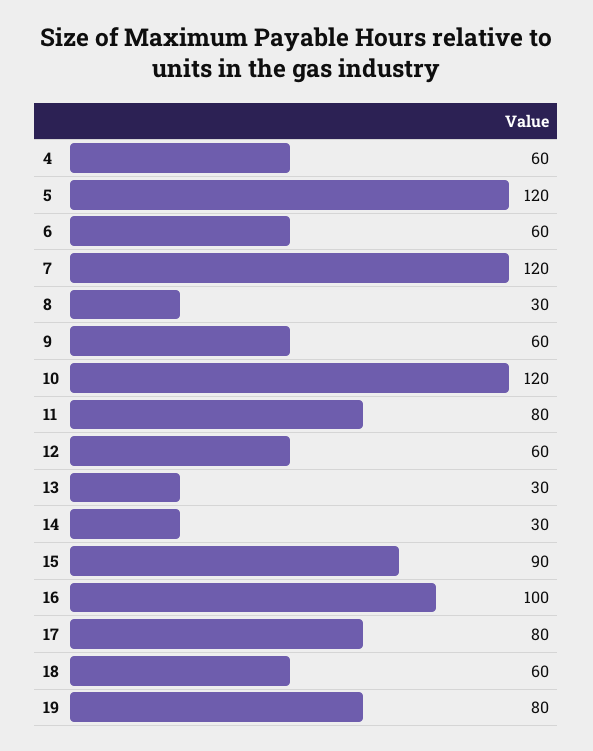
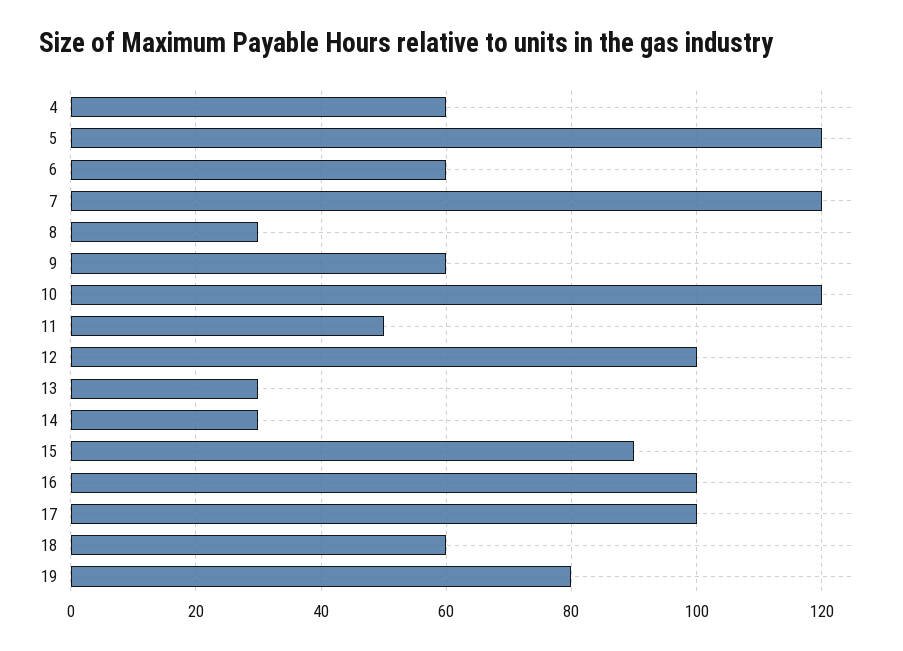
  {
    "4": 60,
    "5": 120,
    "6": 60,
    "7": 120,
    "8": 30,
    "9": 60,
    "10": 120,
-   "11": 80,
+   "11": 50,
-   "12": 60,
+   "12": 100,
    "13": 30,
    "14": 30,
    "15": 90,
    "16": 100,
-   "17": 80,
+   "17": 100,
    "18": 60,
    "19": 80
  }

